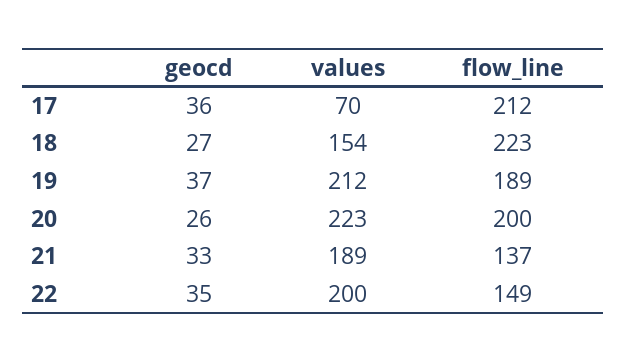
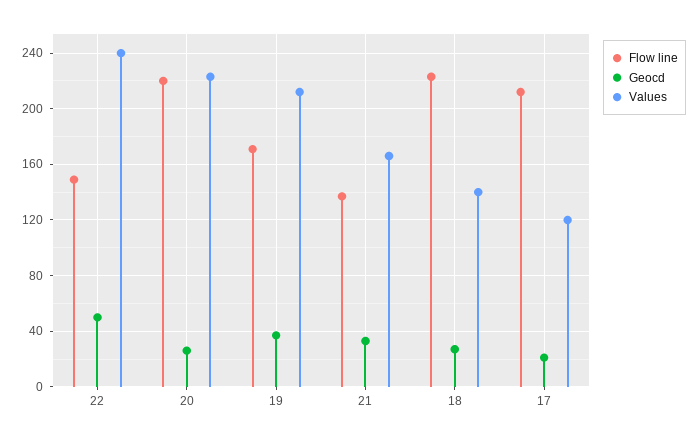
  {
    "geocd": {
-     "17": 36,
+     "17": 20,
      "18": 27,
      "19": 37,
      "20": 26,
      "21": 33,
-     "22": 35
+     "22": 50
    },
    "values": {
-     "17": 70,
+     "17": 120,
-     "18": 154,
+     "18": 140,
      "19": 212,
      "20": 223,
-     "21": 189,
+     "21": 165,
-     "22": 200
+     "22": 240
    },
    "flow_line": {
      "17": 212,
      "18": 223,
-     "19": 189,
+     "19": 170,
-     "20": 200,
+     "20": 220,
      "21": 137,
      "22": 149
    }
  }

